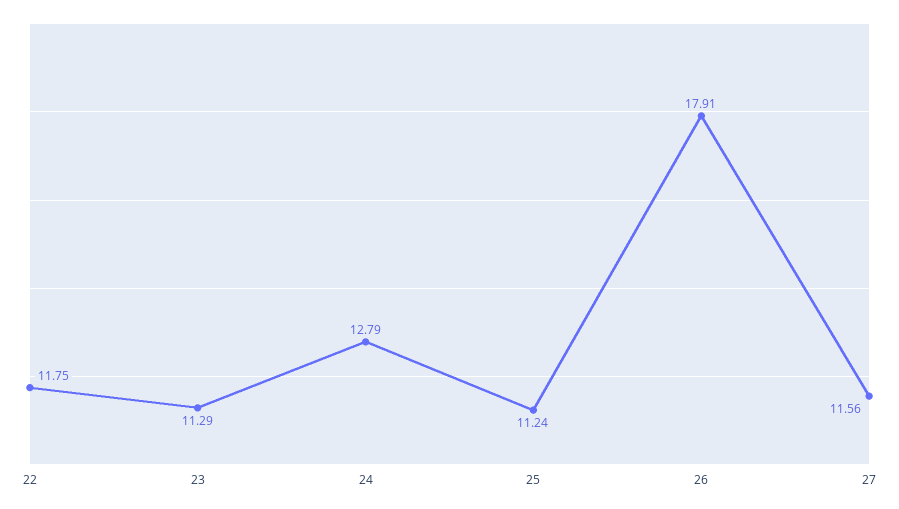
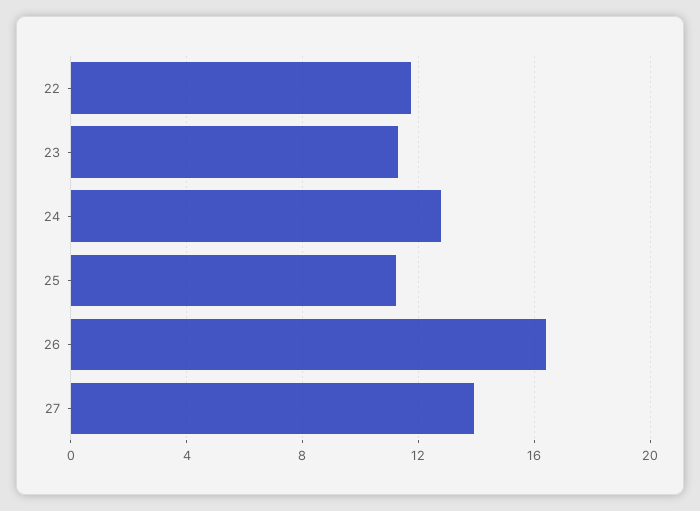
  {
    "22": 11.75,
    "23": 11.29,
    "24": 12.79,
    "25": 11.24,
-   "26": 17.91,
+   "26": 16.5,
-   "27": 11.56
+   "27": 14
  }

